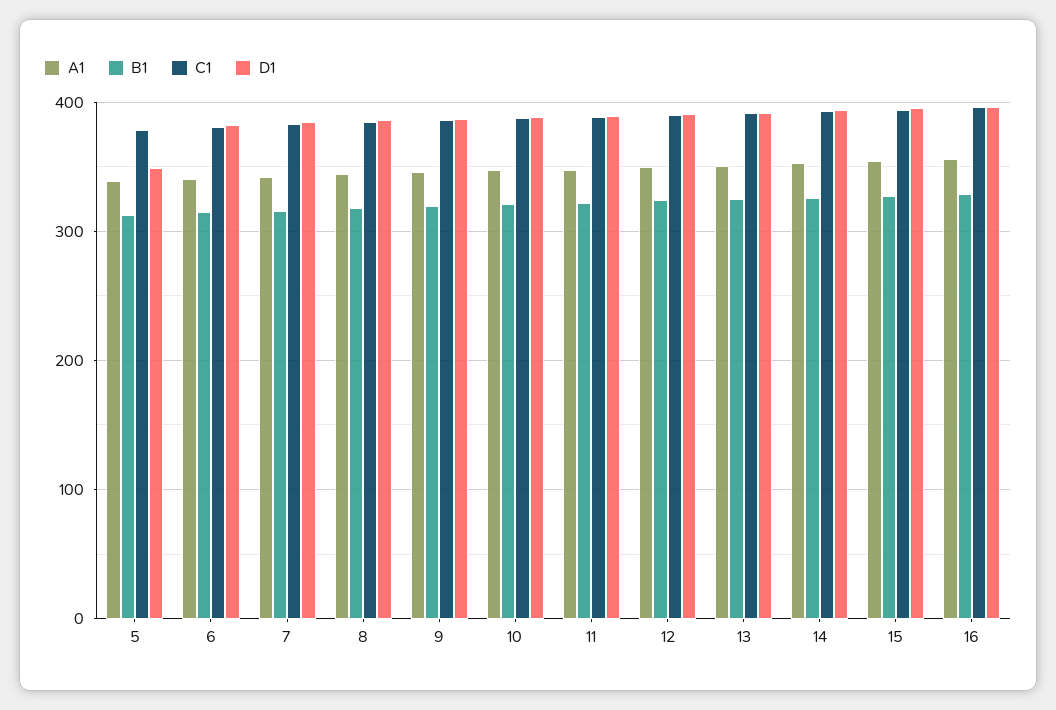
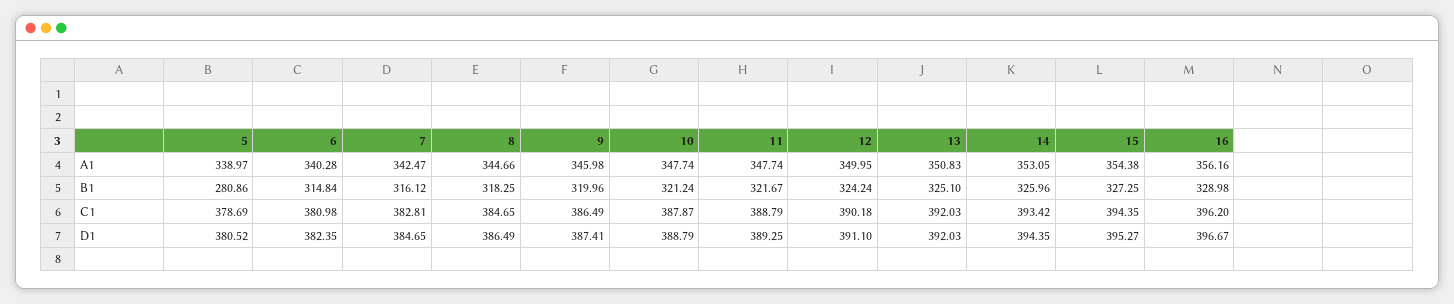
  {
    "A1": {
      "5": 338.97,
      "6": 340.28,
      "7": 342.47,
      "8": 344.66,
      "9": 345.98,
      "10": 347.74,
      "11": 347.74,
      "12": 349.95,
      "13": 350.83,
      "14": 353.05,
      "15": 354.38,
      "16": 356.16
    },
    "B1": {
-     "5": 310,
+     "5": 280.86,
      "6": 314.84,
      "7": 316.12,
      "8": 318.25,
      "9": 319.96,
      "10": 321.24,
      "11": 321.67,
      "12": 324.24,
      "13": 325.1,
      "14": 325.96,
      "15": 327.25,
      "16": 328.98
    },
    "C1": {
      "5": 378.69,
      "6": 380.98,
      "7": 382.81,
      "8": 384.65,
      "9": 386.49,
      "10": 387.87,
      "11": 388.79,
      "12": 390.18,
      "13": 392.03,
      "14": 393.42,
      "15": 394.35,
      "16": 396.2
    },
    "D1": {
-     "5": 350,
+     "5": 380.52,
      "6": 382.35,
      "7": 384.65,
      "8": 386.49,
      "9": 387.41,
      "10": 388.79,
      "11": 389.25,
      "12": 391.1,
      "13": 392.03,
      "14": 394.35,
      "15": 395.27,
      "16": 396.67
    }
  }

